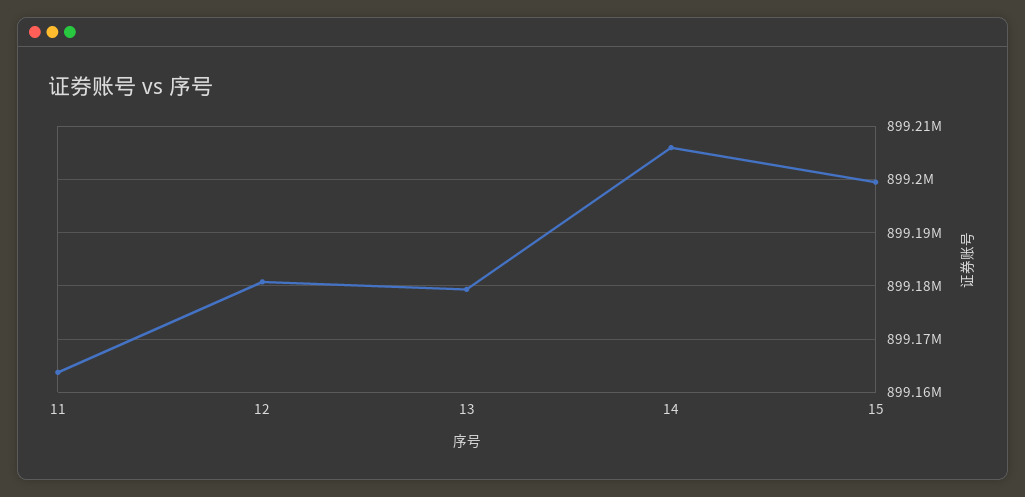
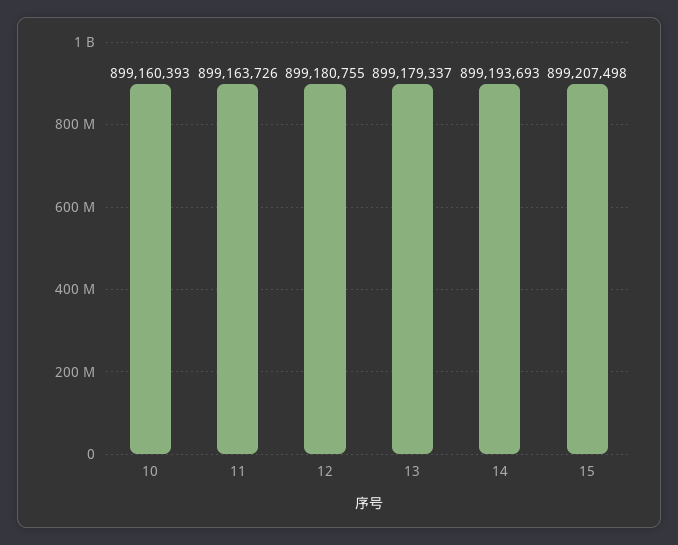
  {
    "11": 899163726,
    "12": 899180755,
    "13": 899179337,
-   "14": 899206000,
+   "14": 899193693,
-   "15": 899200000
+   "15": 899207498,
+   "10": 899160393
  }

